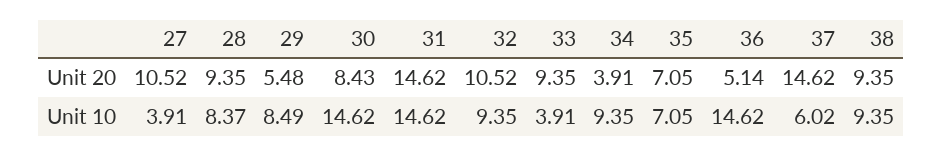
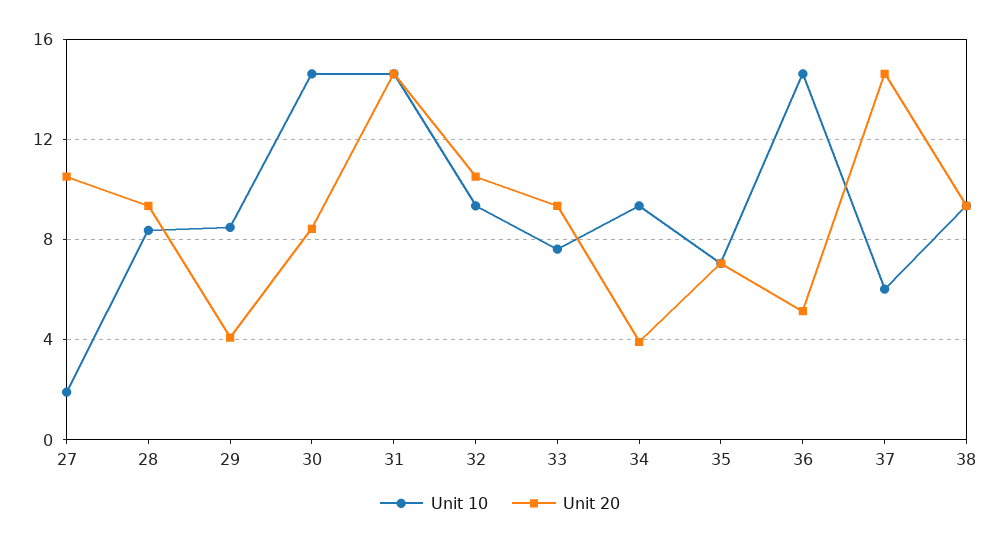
  {
    "Unit 20": {
      "27": 10.52,
      "28": 9.35,
-     "29": 5.48,
+     "29": 4,
      "30": 8.43,
      "31": 14.62,
      "32": 10.52,
      "33": 9.35,
      "34": 3.91,
      "35": 7.05,
      "36": 5.14,
      "37": 14.62,
      "38": 9.35
    },
    "Unit 10": {
-     "27": 3.91,
+     "27": 2,
      "28": 8.37,
      "29": 8.49,
      "30": 14.62,
      "31": 14.62,
      "32": 9.35,
-     "33": 3.91,
+     "33": 7.5,
      "34": 9.35,
      "35": 7.05,
      "36": 14.62,
      "37": 6.02,
      "38": 9.35
    }
  }

